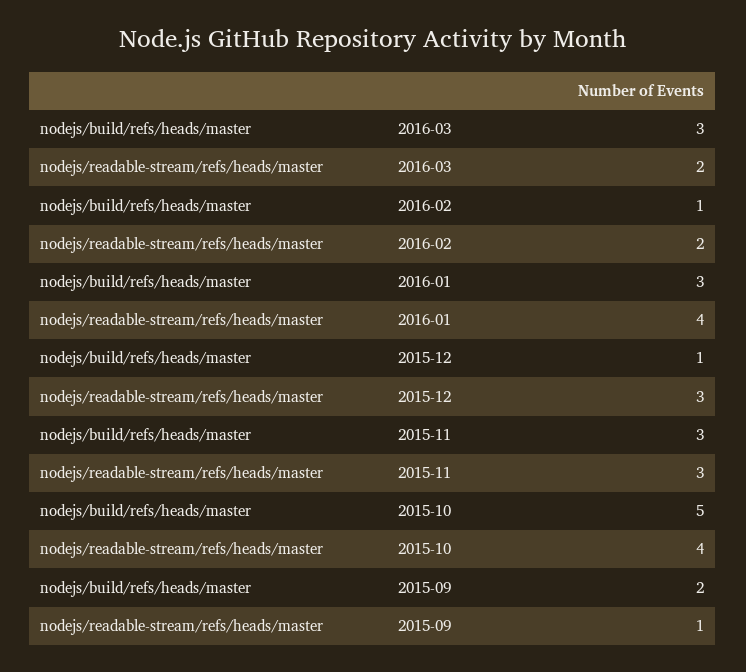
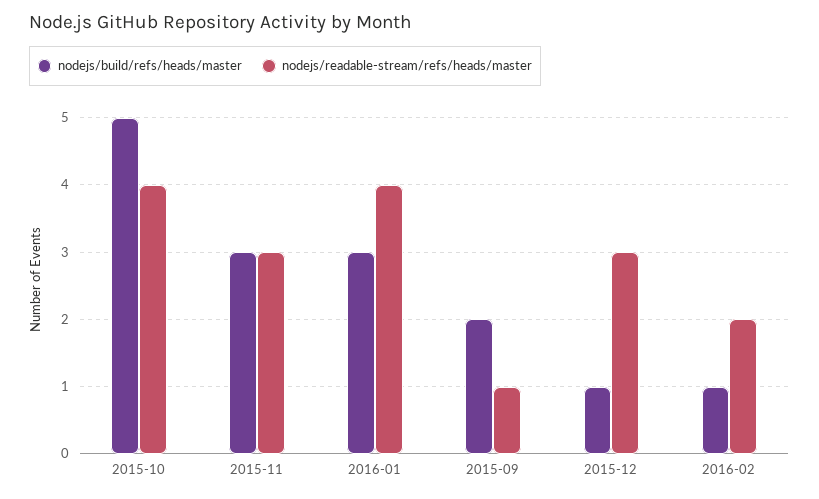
  {
    "nodejs/build/refs/heads/master": {
-     "2016-03": 3,
      "2016-02": 1,
      "2016-01": 3,
      "2015-12": 1,
      "2015-11": 3,
      "2015-10": 5,
      "2015-09": 2
    },
    "nodejs/readable-stream/refs/heads/master": {
-     "2016-03": 2,
      "2016-02": 2,
      "2016-01": 4,
      "2015-12": 3,
      "2015-11": 3,
      "2015-10": 4,
      "2015-09": 1
    }
  }

